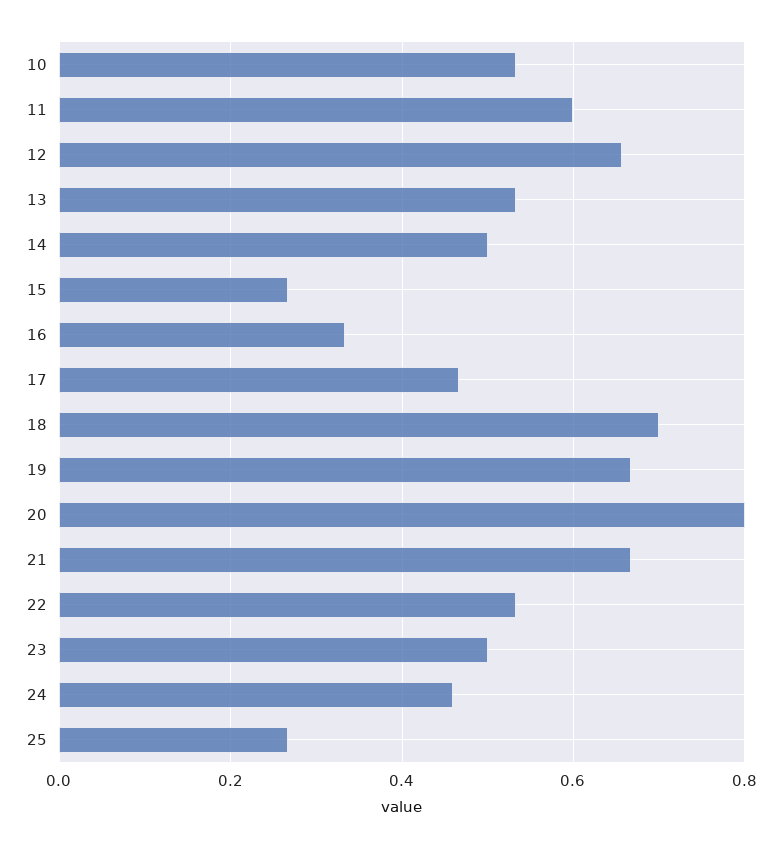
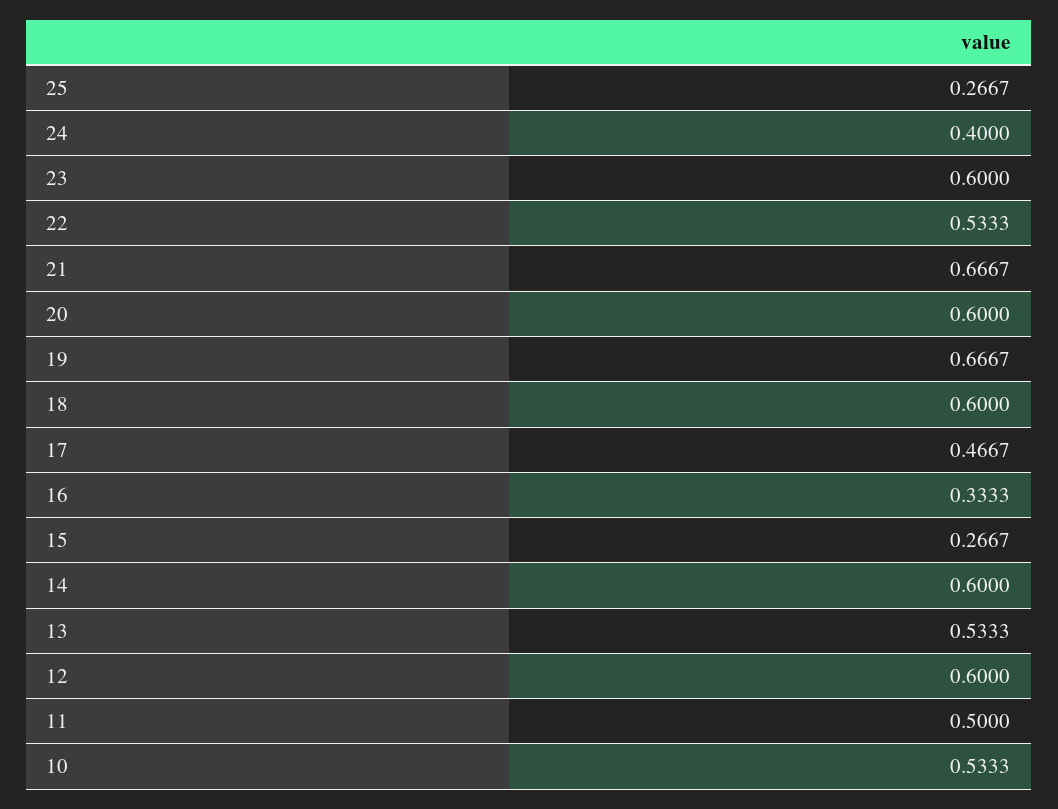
  {
    "10": 0.5333,
-   "11": 0.6,
+   "11": 0.5,
-   "12": 0.66,
+   "12": 0.6,
    "13": 0.5333,
-   "14": 0.5,
+   "14": 0.6,
    "15": 0.2667,
    "16": 0.3333,
    "17": 0.4667,
-   "18": 0.7,
+   "18": 0.6,
    "19": 0.6667,
-   "20": 0.8,
+   "20": 0.6,
    "21": 0.6667,
    "22": 0.5333,
-   "23": 0.5,
+   "23": 0.6,
-   "24": 0.46,
+   "24": 0.4,
    "25": 0.2667
  }

